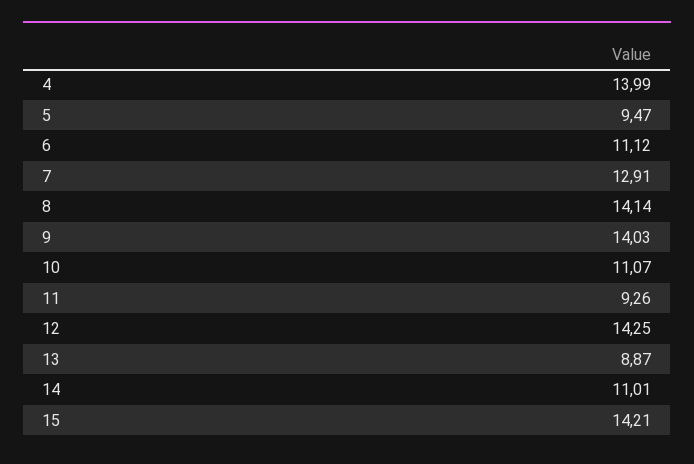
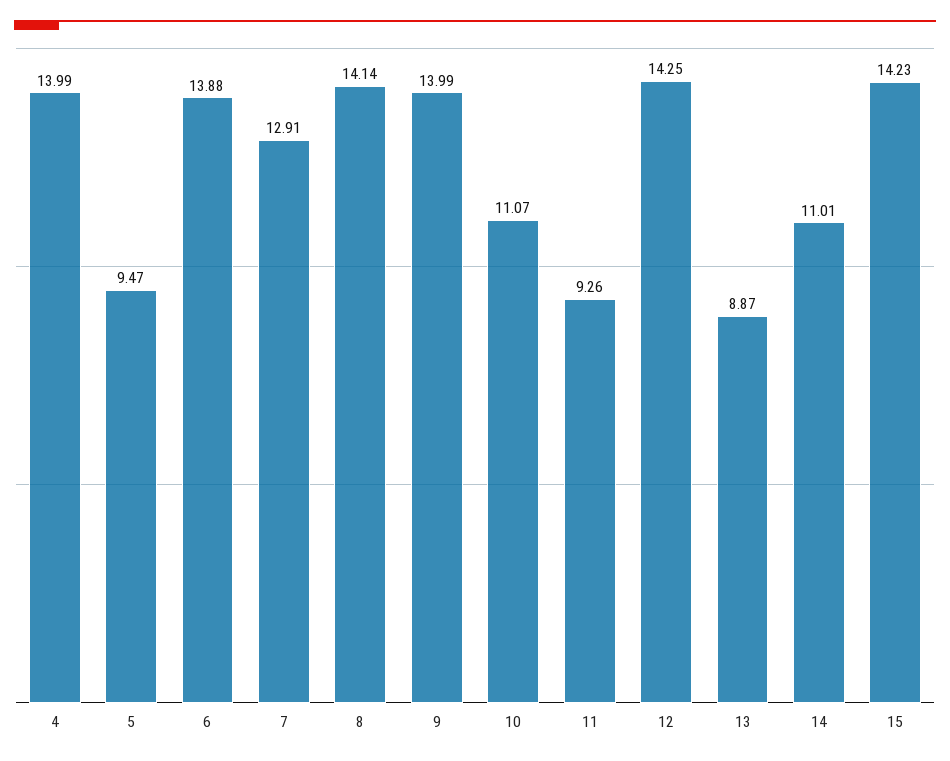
  {
    "4": 13.99,
    "5": 9.47,
-   "6": 11.12,
+   "6": 13.88,
    "7": 12.91,
    "8": 14.14,
-   "9": 14.03,
+   "9": 13.99,
    "10": 11.07,
    "11": 9.26,
    "12": 14.25,
    "13": 8.87,
    "14": 11.01,
-   "15": 14.21
+   "15": 14.23
  }

